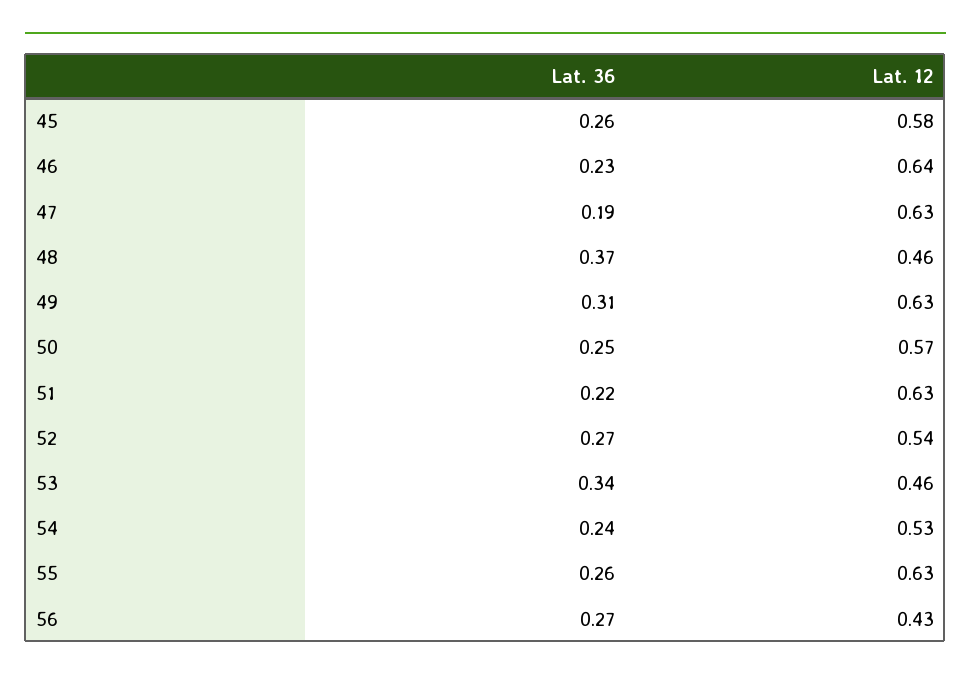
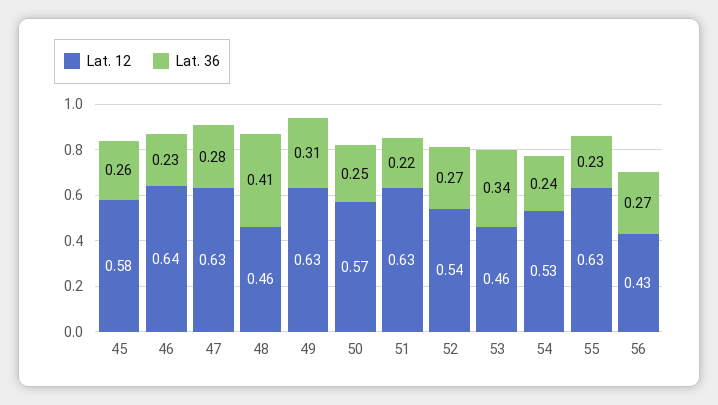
  {
    "Lat. 36": {
      "45": 0.26,
      "46": 0.23,
-     "47": 0.19,
+     "47": 0.28,
-     "48": 0.37,
+     "48": 0.41,
      "49": 0.31,
      "50": 0.25,
      "51": 0.22,
      "52": 0.27,
      "53": 0.34,
      "54": 0.24,
-     "55": 0.26,
+     "55": 0.23,
      "56": 0.27
    },
    "Lat. 12": {
      "45": 0.58,
      "46": 0.64,
      "47": 0.63,
      "48": 0.46,
      "49": 0.63,
      "50": 0.57,
      "51": 0.63,
      "52": 0.54,
      "53": 0.46,
      "54": 0.53,
      "55": 0.63,
      "56": 0.43
    }
  }

